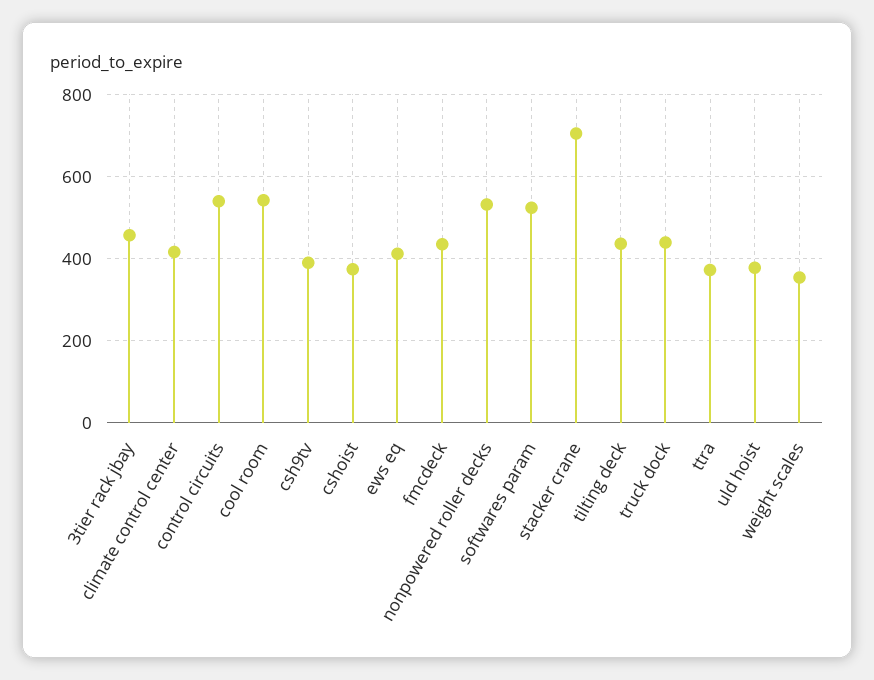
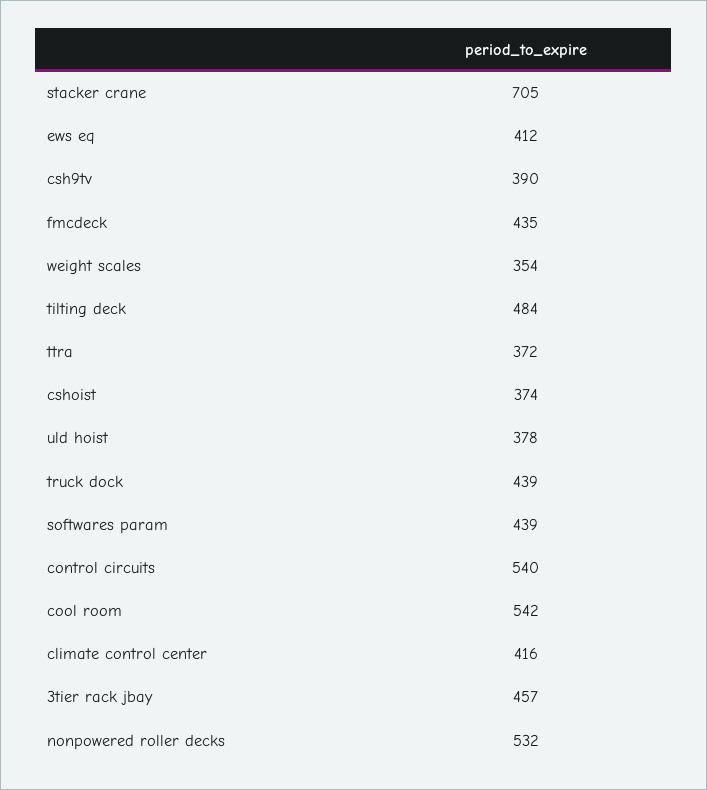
  {
    "3tier rack jbay": 457,
    "climate control center": 416,
    "control circuits": 540,
    "cool room": 542,
    "csh9tv": 390,
    "cshoist": 374,
    "ews eq": 412,
    "fmcdeck": 435,
    "nonpowered roller decks": 532,
-   "softwares param": 520,
+   "softwares param": 439,
    "stacker crane": 705,
-   "tilting deck": 440,
+   "tilting deck": 484,
    "truck dock": 439,
    "ttra": 372,
    "uld hoist": 378,
    "weight scales": 354
  }

